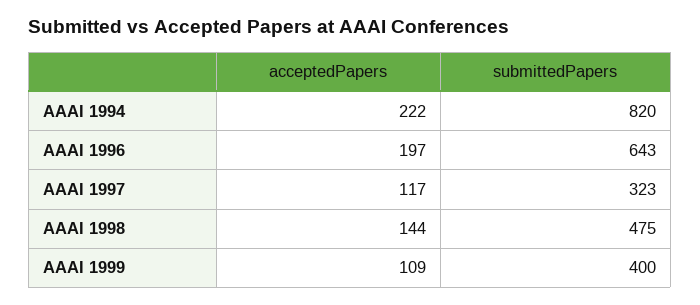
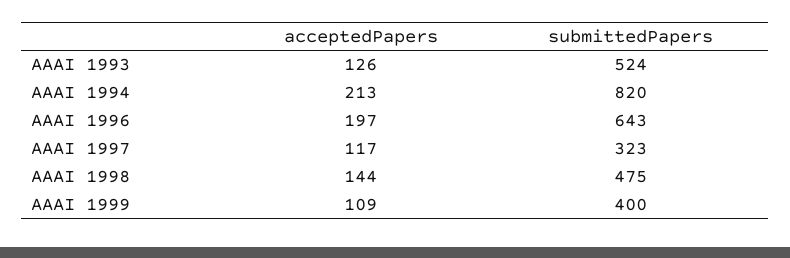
  {
    "acceptedPapers": {
-     "AAAI 1994": 222,
+     "AAAI 1994": 213,
      "AAAI 1996": 197,
      "AAAI 1997": 117,
      "AAAI 1998": 144,
-     "AAAI 1999": 109
+     "AAAI 1999": 109,
+     "AAAI 1993": 126
    },
    "submittedPapers": {
      "AAAI 1994": 820,
      "AAAI 1996": 643,
      "AAAI 1997": 323,
      "AAAI 1998": 475,
-     "AAAI 1999": 400
+     "AAAI 1999": 400,
+     "AAAI 1993": 524
    }
  }

